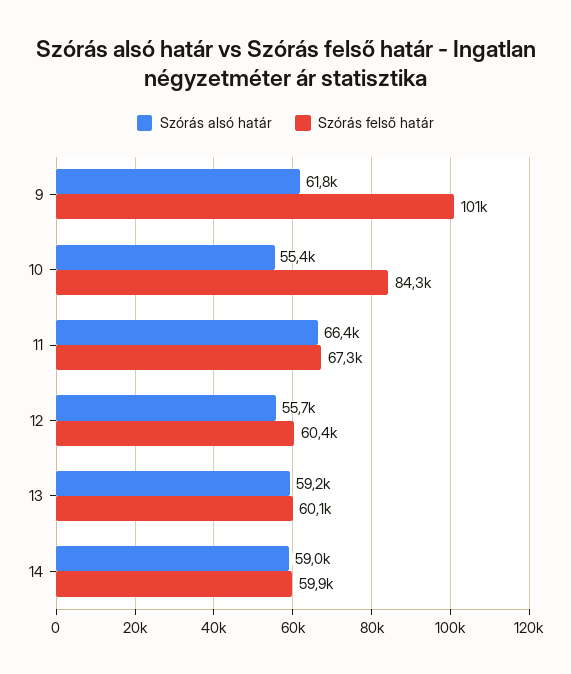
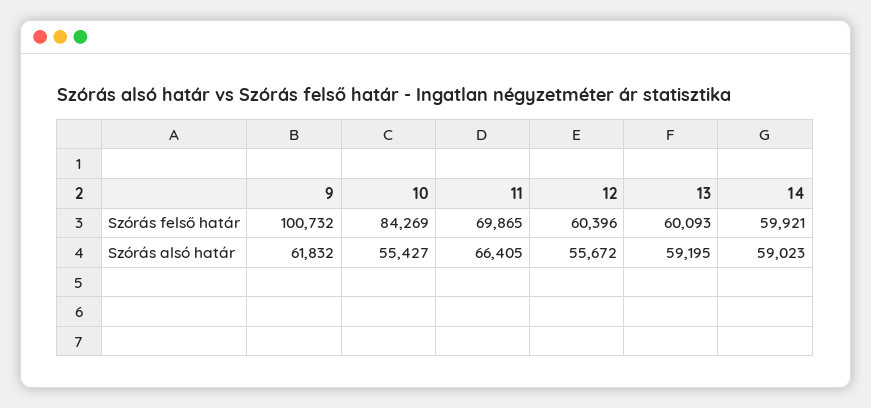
  {
    "Szórás alsó határ": {
      "9": 61832,
      "10": 55427,
      "11": 66405,
      "12": 55672,
      "13": 59195,
      "14": 59023
    },
    "Szórás felső határ": {
      "9": 100732,
      "10": 84269,
-     "11": 67300,
+     "11": 69865,
      "12": 60396,
      "13": 60093,
      "14": 59921
    }
  }

